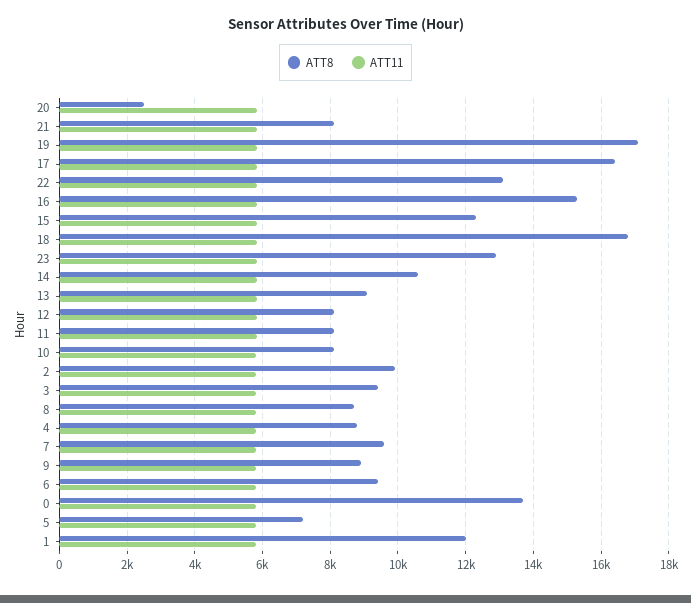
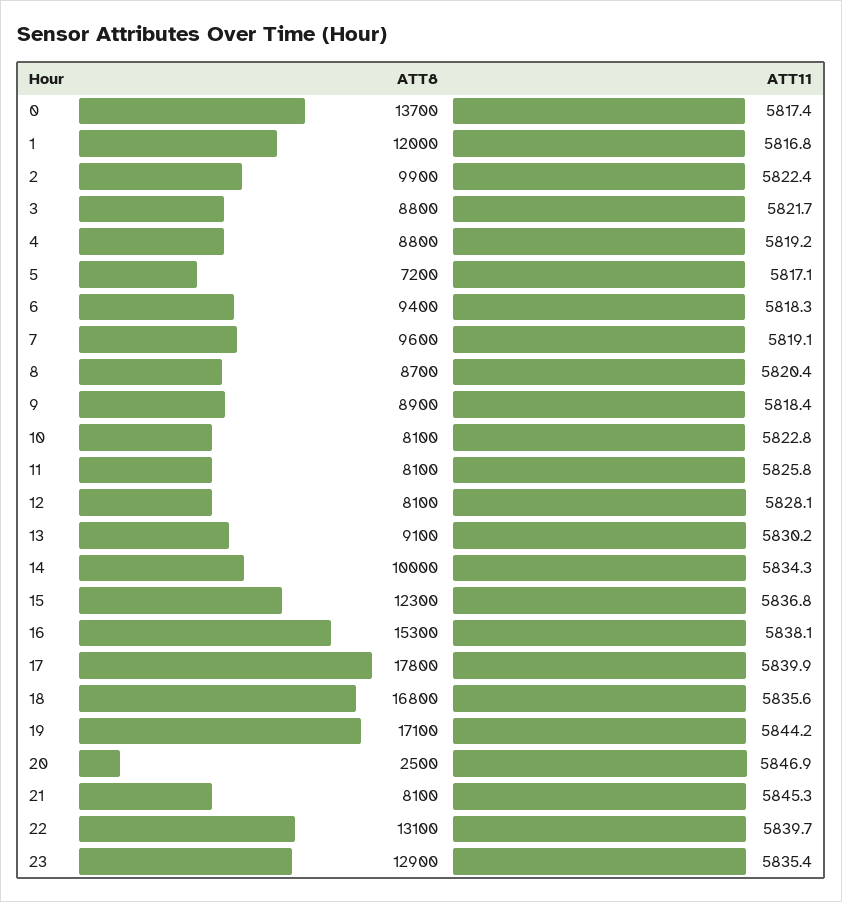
  {
    "ATT8": {
      "20": 2500,
      "21": 8100,
      "19": 17100,
-     "17": 16400,
+     "17": 17800,
      "22": 13100,
      "16": 15300,
      "15": 12300,
      "18": 16800,
      "23": 12900,
-     "14": 10600,
+     "14": 10000,
      "13": 9100,
      "12": 8100,
      "11": 8100,
      "10": 8100,
      "2": 9900,
-     "3": 9400,
+     "3": 8800,
      "8": 8700,
      "4": 8800,
      "7": 9600,
      "9": 8900,
      "6": 9400,
      "0": 13700,
      "5": 7200,
      "1": 12000
    },
    "ATT11": {
      "20": 5846.9,
      "21": 5845.3,
      "19": 5844.2,
      "17": 5839.9,
      "22": 5839.7,
      "16": 5838.1,
      "15": 5836.8,
      "18": 5835.6,
      "23": 5835.4,
      "14": 5834.3,
      "13": 5830.2,
      "12": 5828.1,
      "11": 5825.8,
      "10": 5822.8,
      "2": 5822.4,
      "3": 5821.7,
      "8": 5820.4,
      "4": 5819.2,
      "7": 5819.1,
      "9": 5818.4,
      "6": 5818.3,
      "0": 5817.4,
      "5": 5817.1,
      "1": 5816.8
    }
  }

